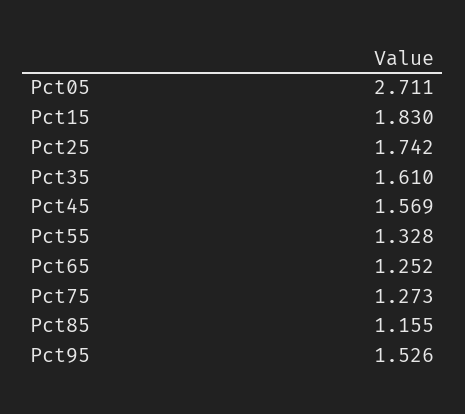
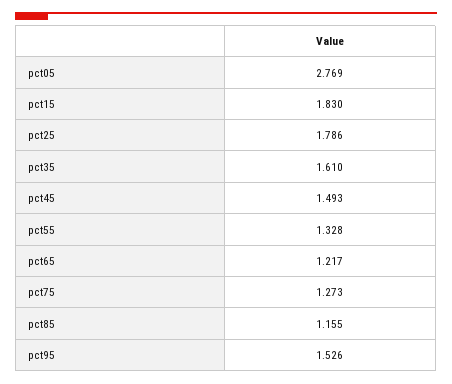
  {
-   "Pct05": 2.711,
+   "Pct05": 2.769,
    "Pct15": 1.83,
-   "Pct25": 1.742,
+   "Pct25": 1.786,
    "Pct35": 1.61,
-   "Pct45": 1.569,
+   "Pct45": 1.493,
    "Pct55": 1.328,
-   "Pct65": 1.252,
+   "Pct65": 1.217,
    "Pct75": 1.273,
    "Pct85": 1.155,
    "Pct95": 1.526
  }

